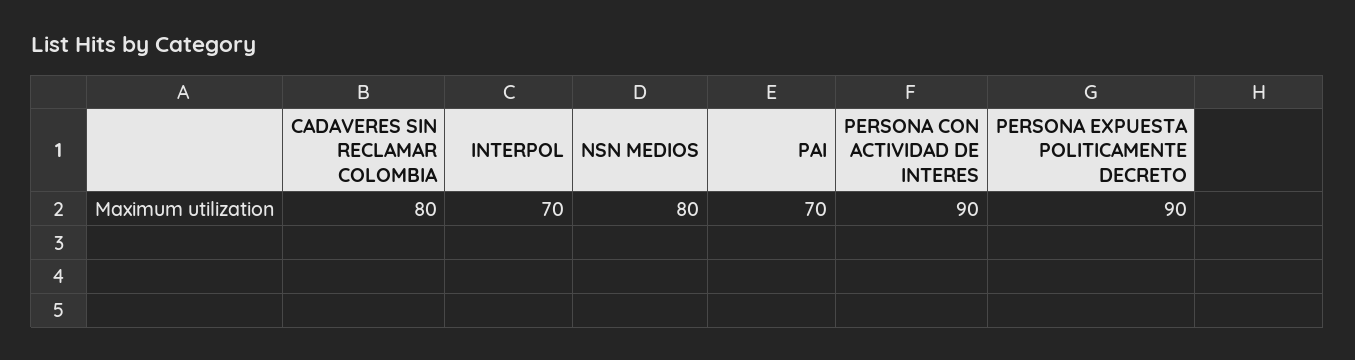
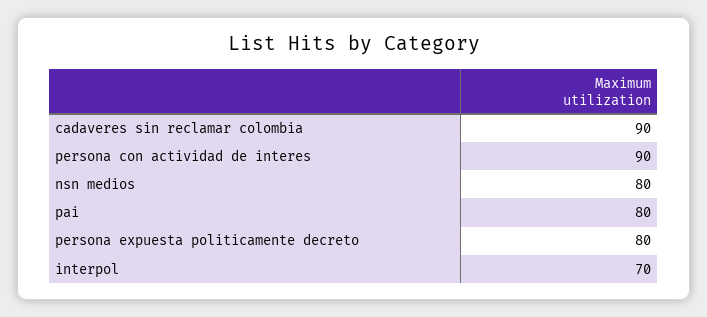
  {
-   "CADAVERES SIN RECLAMAR COLOMBIA": 80,
+   "CADAVERES SIN RECLAMAR COLOMBIA": 90,
    "INTERPOL": 70,
    "NSN MEDIOS": 80,
-   "PAI": 70,
+   "PAI": 80,
    "PERSONA CON ACTIVIDAD DE INTERES": 90,
-   "PERSONA EXPUESTA POLITICAMENTE DECRETO": 90
+   "PERSONA EXPUESTA POLITICAMENTE DECRETO": 80
  }

